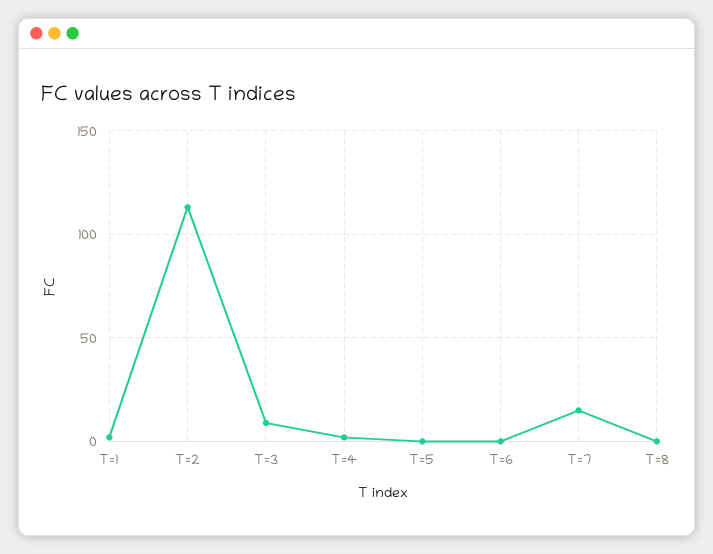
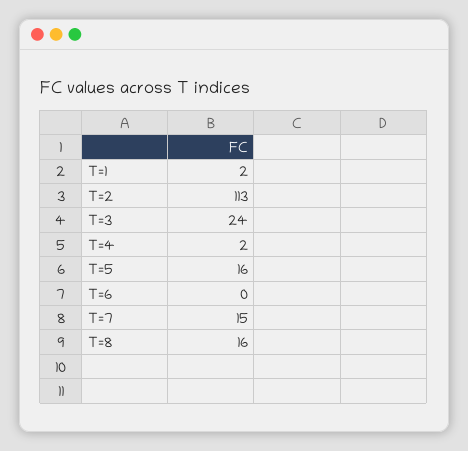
  {
    "T=1": 2,
    "T=2": 113,
-   "T=3": 10,
+   "T=3": 24,
    "T=4": 2,
-   "T=5": 0,
+   "T=5": 16,
    "T=6": 0,
    "T=7": 15,
-   "T=8": 0
+   "T=8": 16
  }

